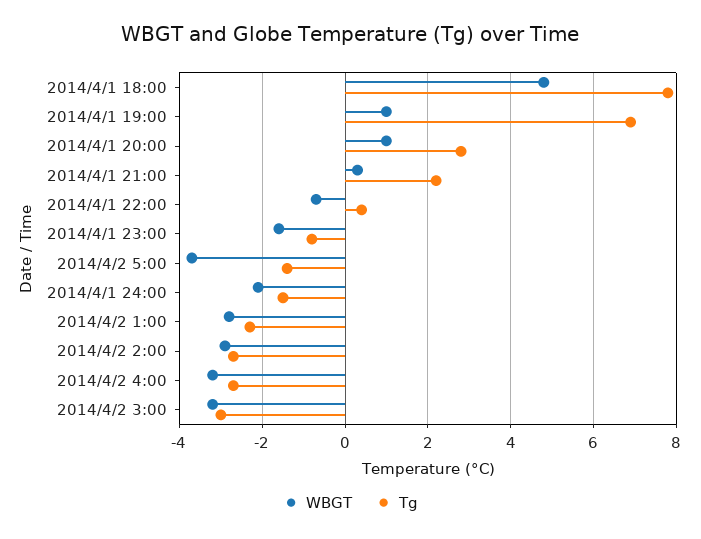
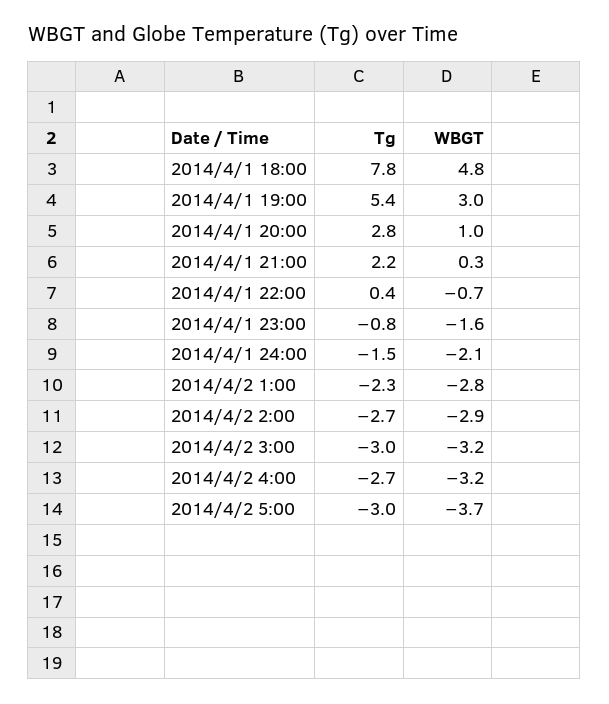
  {
    "WBGT": {
      "2014/4/1 18:00": 4.8,
-     "2014/4/1 19:00": 1,
+     "2014/4/1 19:00": 3,
      "2014/4/1 20:00": 1,
      "2014/4/1 21:00": 0.3,
      "2014/4/1 22:00": -0.7,
      "2014/4/1 23:00": -1.6,
      "2014/4/2 5:00": -3.7,
      "2014/4/1 24:00": -2.1,
      "2014/4/2 1:00": -2.8,
      "2014/4/2 2:00": -2.9,
      "2014/4/2 4:00": -3.2,
      "2014/4/2 3:00": -3.2
    },
    "Tg": {
      "2014/4/1 18:00": 7.8,
-     "2014/4/1 19:00": 7,
+     "2014/4/1 19:00": 5.4,
      "2014/4/1 20:00": 2.8,
      "2014/4/1 21:00": 2.2,
      "2014/4/1 22:00": 0.4,
      "2014/4/1 23:00": -0.8,
-     "2014/4/2 5:00": -1.5,
+     "2014/4/2 5:00": -3,
      "2014/4/1 24:00": -1.5,
      "2014/4/2 1:00": -2.3,
      "2014/4/2 2:00": -2.7,
      "2014/4/2 4:00": -2.7,
      "2014/4/2 3:00": -3
    }
  }

